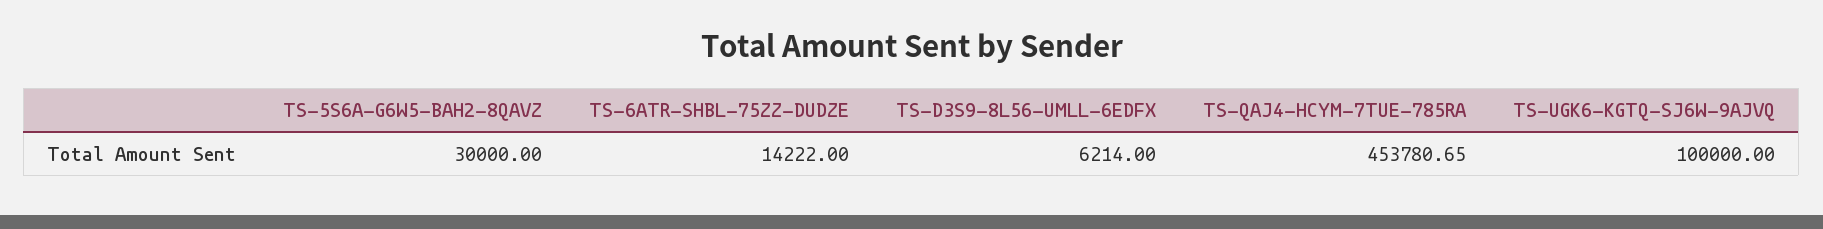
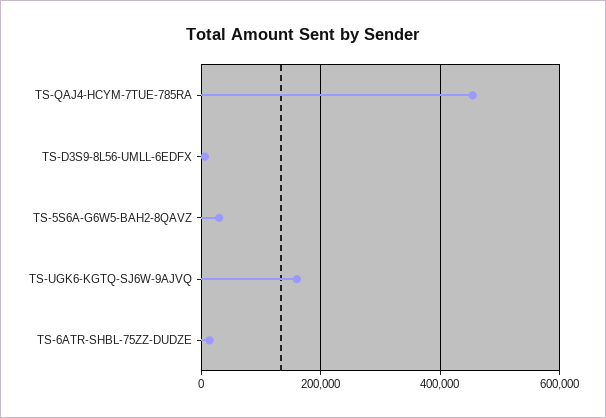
  {
    "TS-5S6A-G6W5-BAH2-8QAVZ": 30000,
    "TS-6ATR-SHBL-75ZZ-DUDZE": 14222,
    "TS-D3S9-8L56-UMLL-6EDFX": 6214,
    "TS-QAJ4-HCYM-7TUE-785RA": 453780.65,
-   "TS-UGK6-KGTQ-SJ6W-9AJVQ": 100000
+   "TS-UGK6-KGTQ-SJ6W-9AJVQ": 160000
  }

